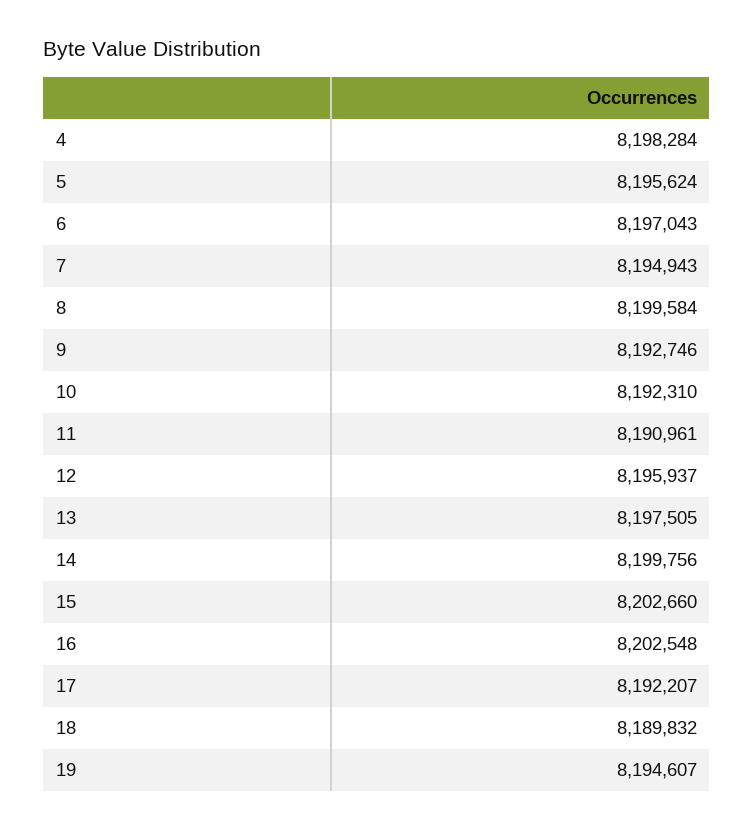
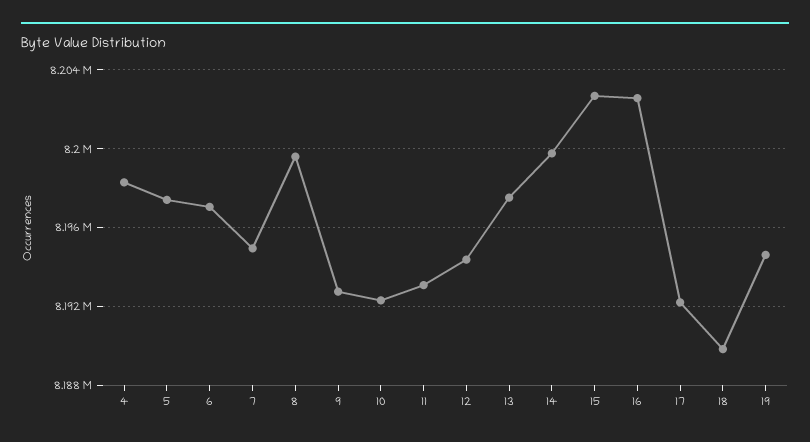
  {
    "4": 8198284,
-   "5": 8195624,
+   "5": 8197500,
    "6": 8197043,
    "7": 8194943,
    "8": 8199584,
    "9": 8192746,
    "10": 8192310,
-   "11": 8190961,
+   "11": 8193000,
-   "12": 8195937,
+   "12": 8194500,
    "13": 8197505,
    "14": 8199756,
    "15": 8202660,
    "16": 8202548,
    "17": 8192207,
    "18": 8189832,
    "19": 8194607
  }

